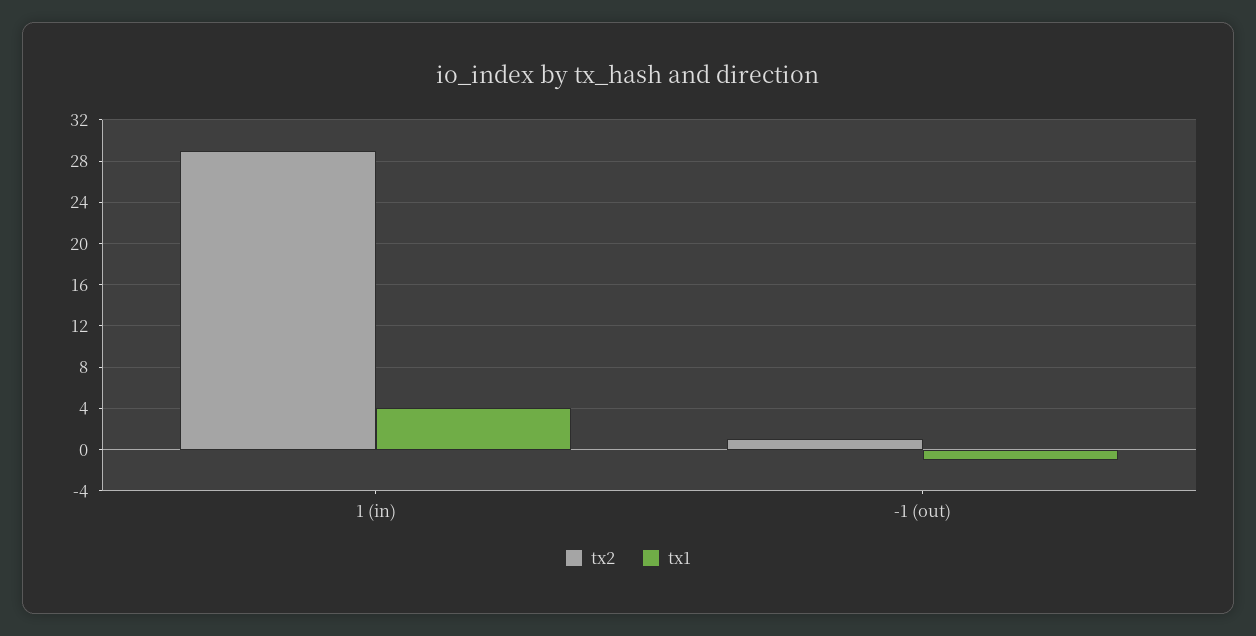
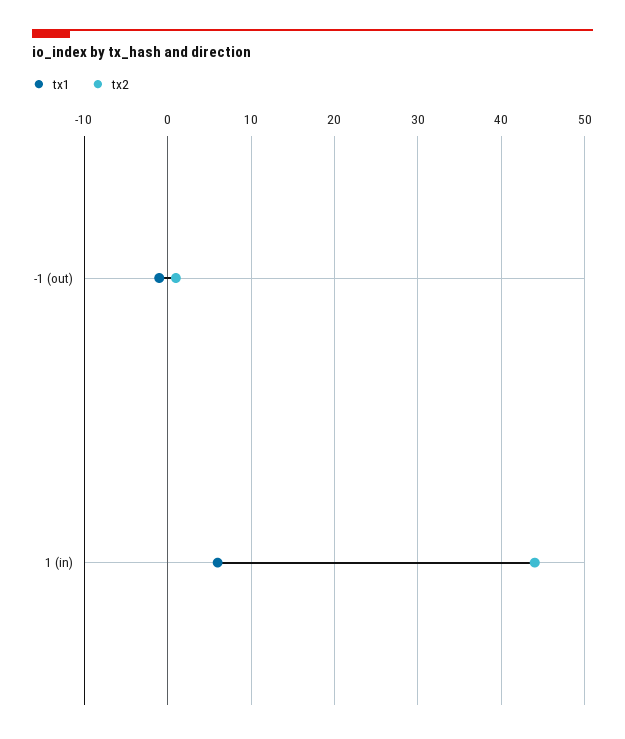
  {
    "tx2": {
-     "1 (in)": 29,
+     "1 (in)": 44,
      "-1 (out)": 1
    },
    "tx1": {
-     "1 (in)": 4,
+     "1 (in)": 6,
      "-1 (out)": -1
    }
  }

